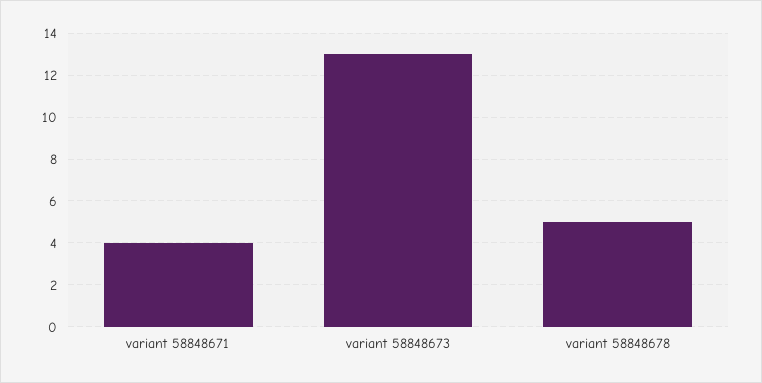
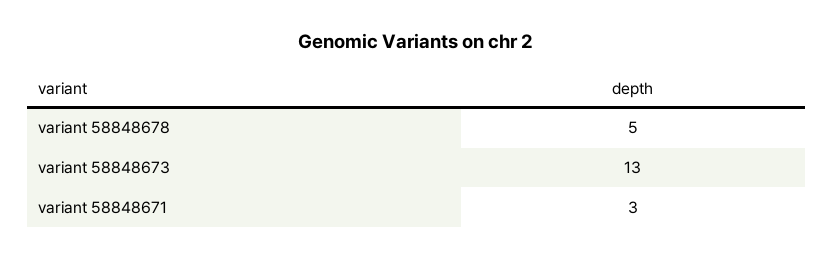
  {
-   "variant 58848671": 4,
+   "variant 58848671": 3,
    "variant 58848673": 13,
    "variant 58848678": 5
  }

